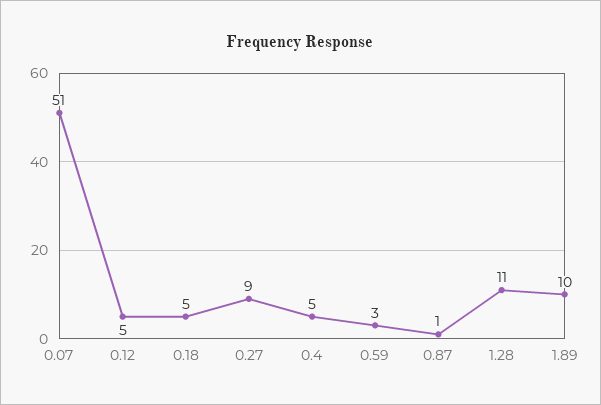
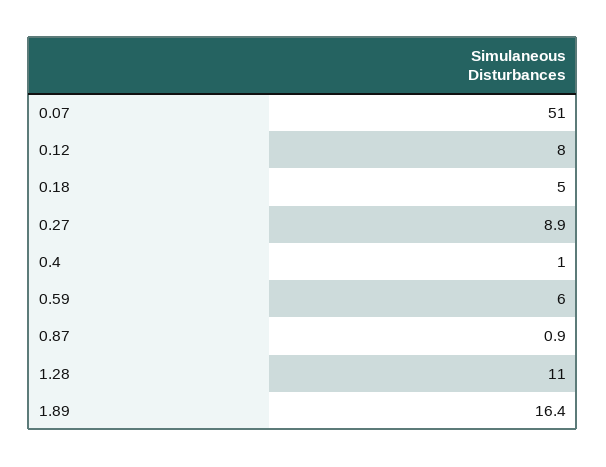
  {
    "0.07": 51,
-   "0.12": 5,
+   "0.12": 8,
    "0.18": 5,
    "0.27": 8.9,
-   "0.4": 5,
+   "0.4": 1,
-   "0.59": 3,
+   "0.59": 6,
    "0.87": 0.9,
    "1.28": 11,
-   "1.89": 10
+   "1.89": 16.4
  }

